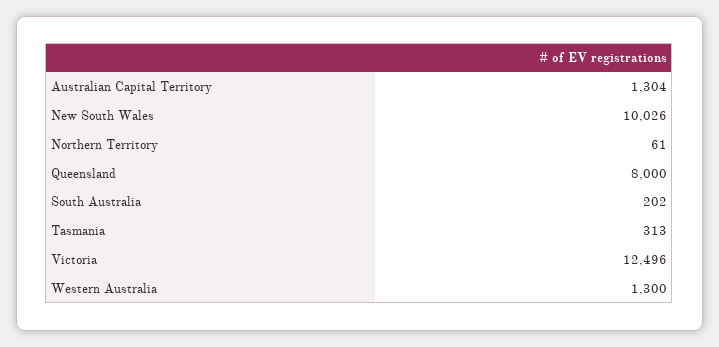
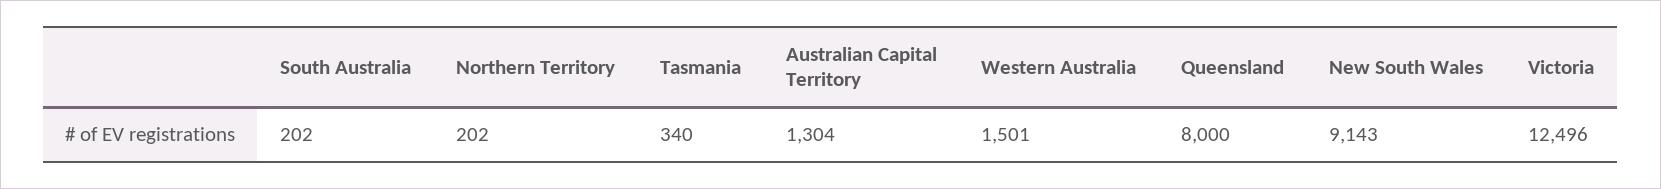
  {
    "Australian Capital Territory": 1304,
-   "New South Wales": 10026,
+   "New South Wales": 9143,
-   "Northern Territory": 61,
+   "Northern Territory": 202,
    "Queensland": 8000,
    "South Australia": 202,
-   "Tasmania": 313,
+   "Tasmania": 340,
    "Victoria": 12496,
-   "Western Australia": 1300
+   "Western Australia": 1501
  }

